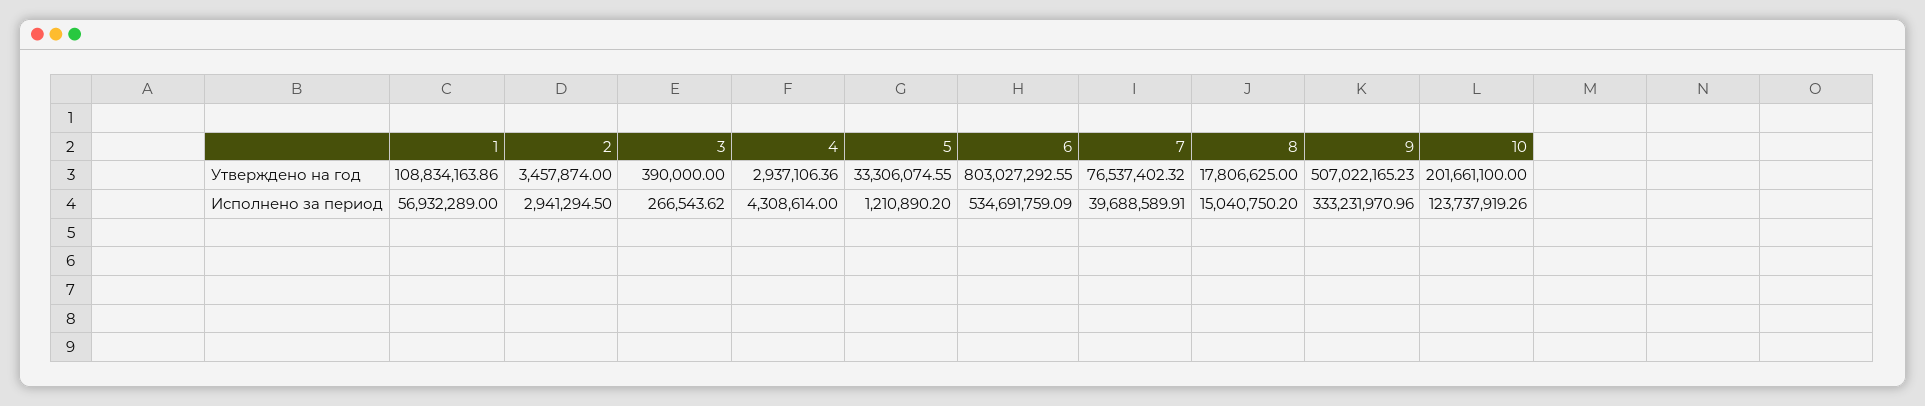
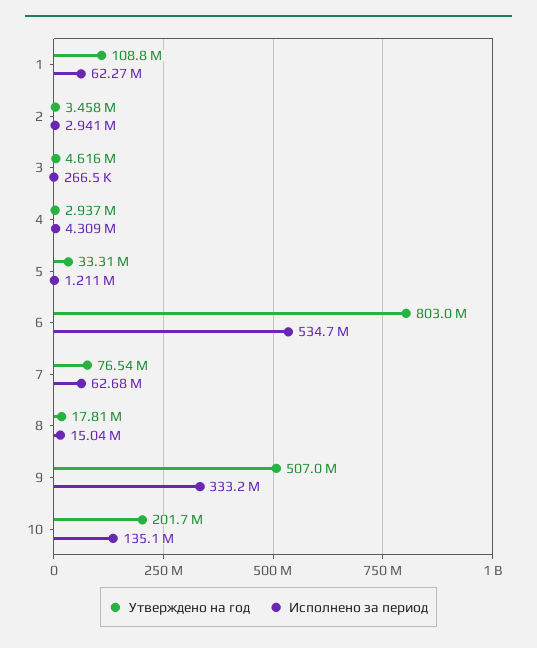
  {
    "Утверждено на год": {
      "1": 108834163.86,
      "2": 3457874,
-     "3": 390000,
+     "3": 4616000,
      "4": 2937106.36,
      "5": 33306074.55,
      "6": 803027292.55,
      "7": 76537402.32,
      "8": 17806625,
      "9": 507022165.23,
      "10": 201661100
    },
    "Исполнено за период": {
-     "1": 56932289,
+     "1": 62270000,
      "2": 2941294.5,
      "3": 266543.62,
      "4": 4308614,
      "5": 1210890.2,
      "6": 534691759.09,
-     "7": 39688589.91,
+     "7": 62680000,
      "8": 15040750.2,
      "9": 333231970.96,
-     "10": 123737919.26
+     "10": 135100000
    }
  }

